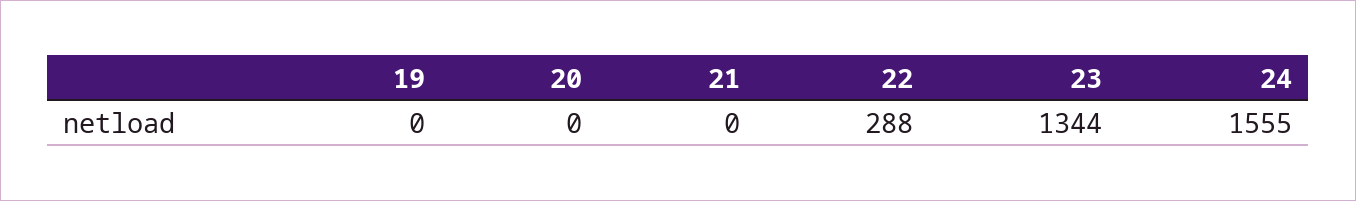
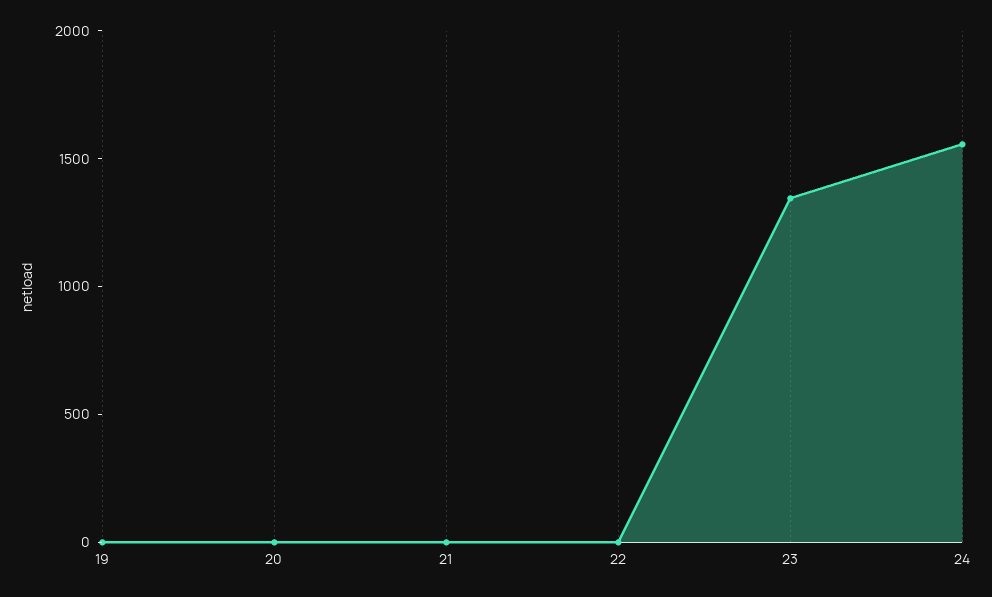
  {
    "19": 0,
    "20": 0,
    "21": 0,
-   "22": 288,
+   "22": 0,
    "23": 1344,
    "24": 1555
  }

